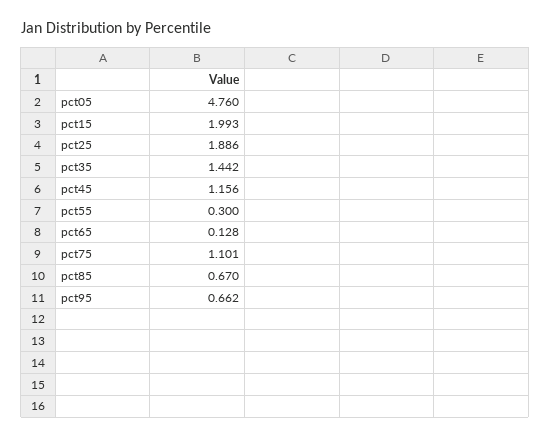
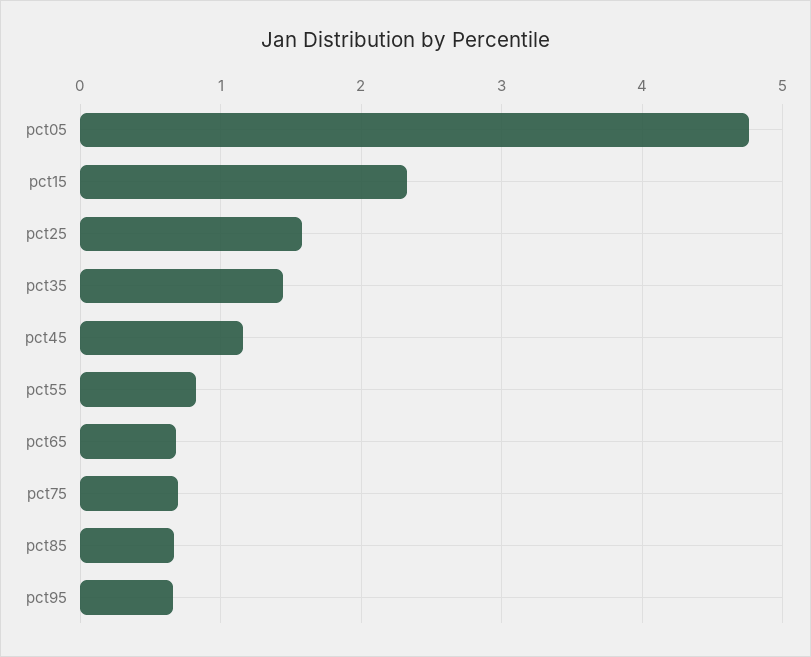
  {
    "pct05": 4.76,
-   "pct15": 1.993,
+   "pct15": 2.3,
-   "pct25": 1.886,
+   "pct25": 1.6,
    "pct35": 1.442,
    "pct45": 1.156,
-   "pct55": 0.3,
+   "pct55": 0.8,
-   "pct65": 0.128,
+   "pct65": 0.7,
-   "pct75": 1.101,
+   "pct75": 0.7,
    "pct85": 0.67,
    "pct95": 0.662
  }

